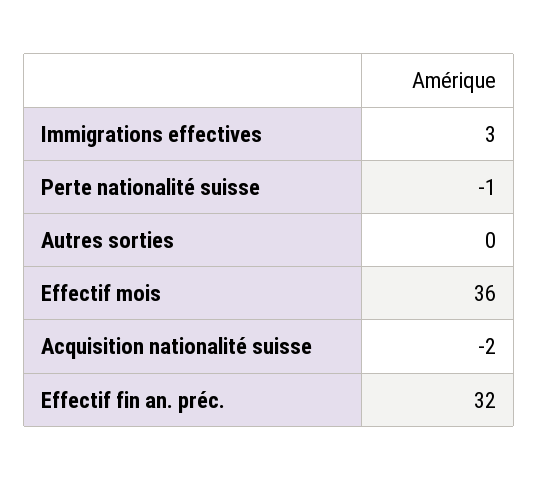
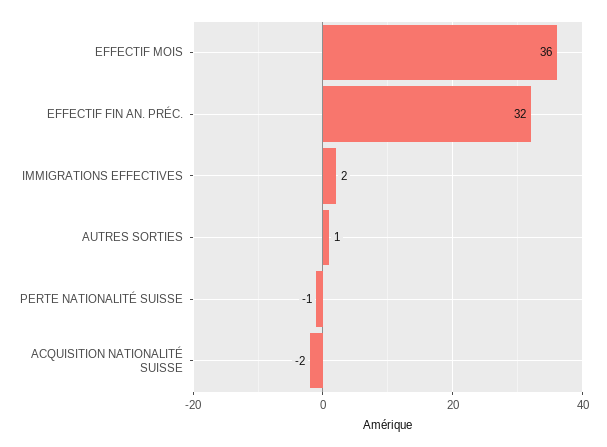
  {
-   "Immigrations effectives": 3,
+   "Immigrations effectives": 2,
    "Perte nationalité suisse": -1,
-   "Autres sorties": 0,
+   "Autres sorties": 1,
    "Effectif mois": 36,
    "Acquisition nationalité suisse": -2,
    "Effectif fin an. préc.": 32
  }

